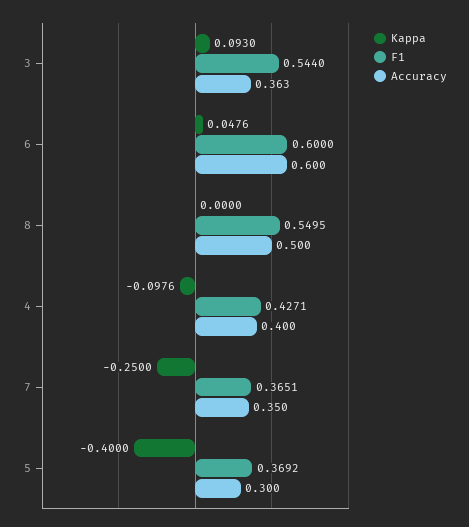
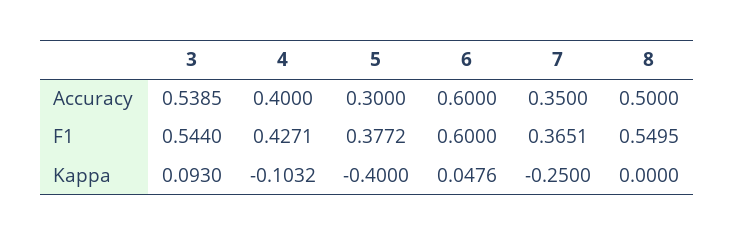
  {
    "Kappa": {
      "3": 0.093,
      "6": 0.0476,
      "8": 0,
-     "4": -0.0976,
+     "4": -0.1032,
      "7": -0.25,
      "5": -0.4
    },
    "F1": {
      "3": 0.544,
      "6": 0.6,
      "8": 0.5495,
      "4": 0.4271,
      "7": 0.3651,
-     "5": 0.3692
+     "5": 0.3772
    },
    "Accuracy": {
-     "3": 0.363,
+     "3": 0.5385,
      "6": 0.6,
      "8": 0.5,
      "4": 0.4,
      "7": 0.35,
      "5": 0.3
    }
  }

